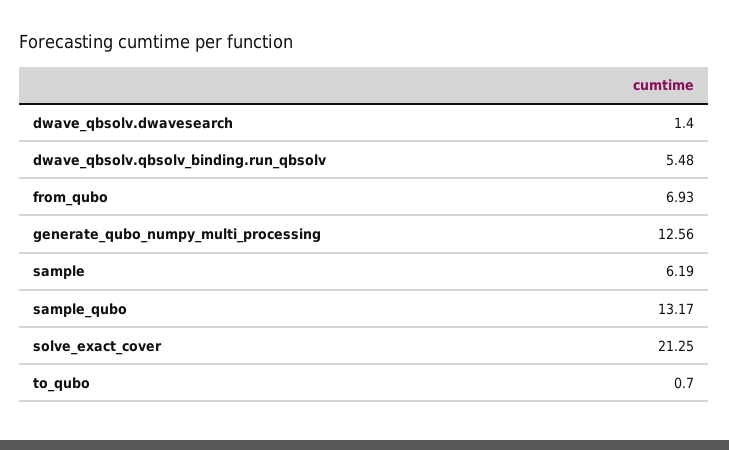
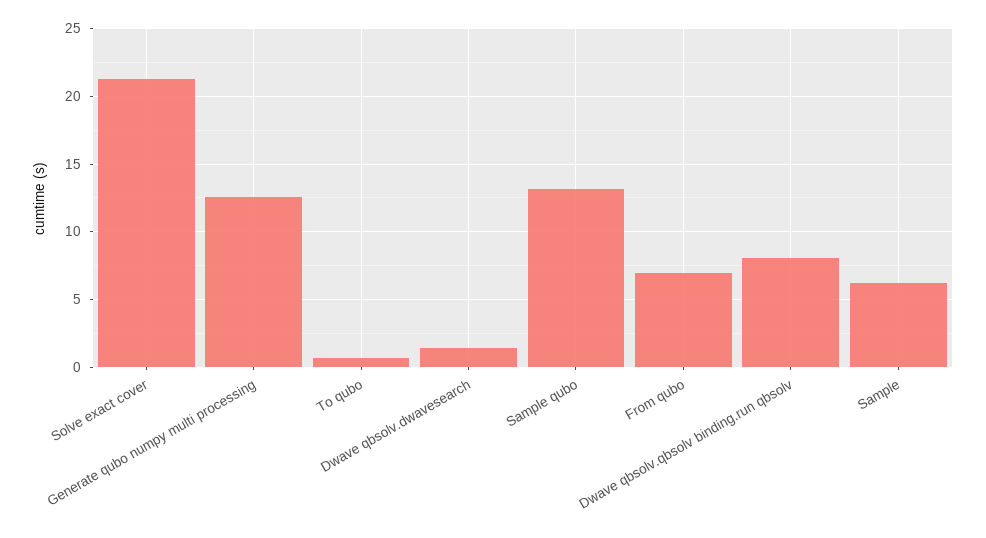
  {
    "dwave_qbsolv.dwavesearch": 1.4,
-   "dwave_qbsolv.qbsolv_binding.run_qbsolv": 5.48,
+   "dwave_qbsolv.qbsolv_binding.run_qbsolv": 8,
    "from_qubo": 6.93,
    "generate_qubo_numpy_multi_processing": 12.56,
    "sample": 6.19,
    "sample_qubo": 13.17,
    "solve_exact_cover": 21.25,
    "to_qubo": 0.7
  }

